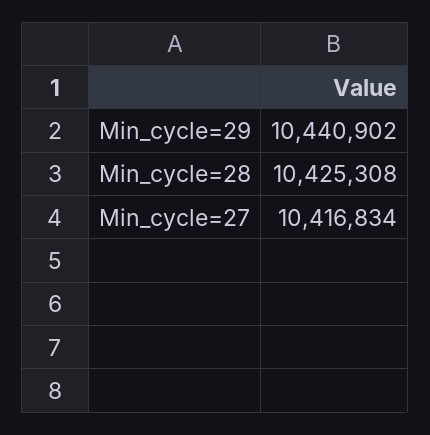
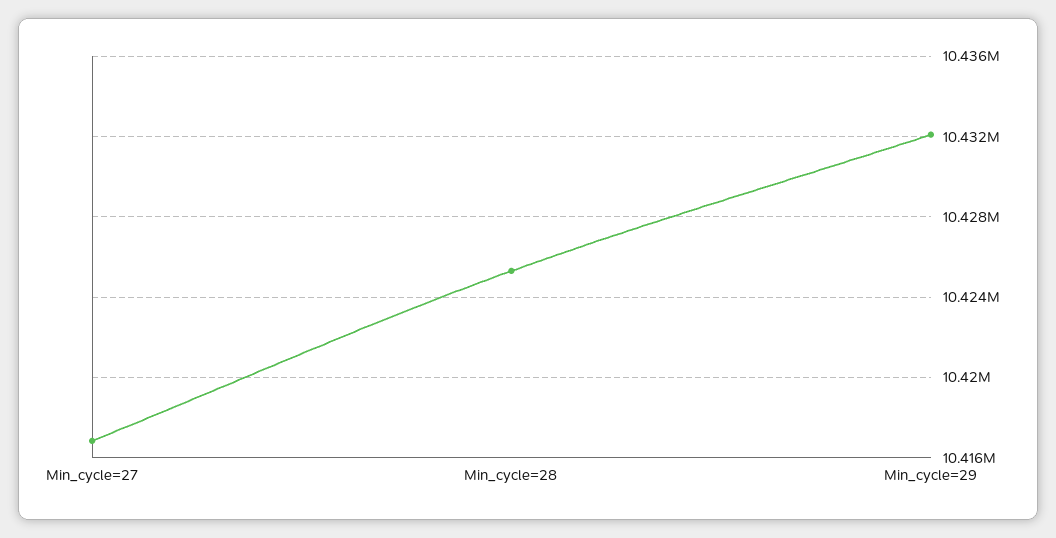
  {
-   "Min_cycle=29": 10440902,
+   "Min_cycle=29": 10432000,
    "Min_cycle=28": 10425308,
    "Min_cycle=27": 10416834
  }

